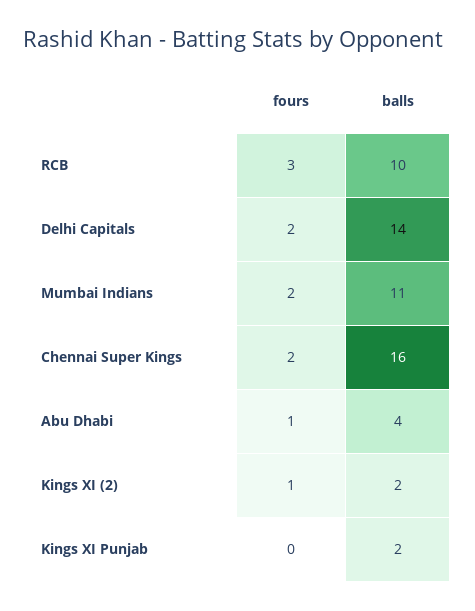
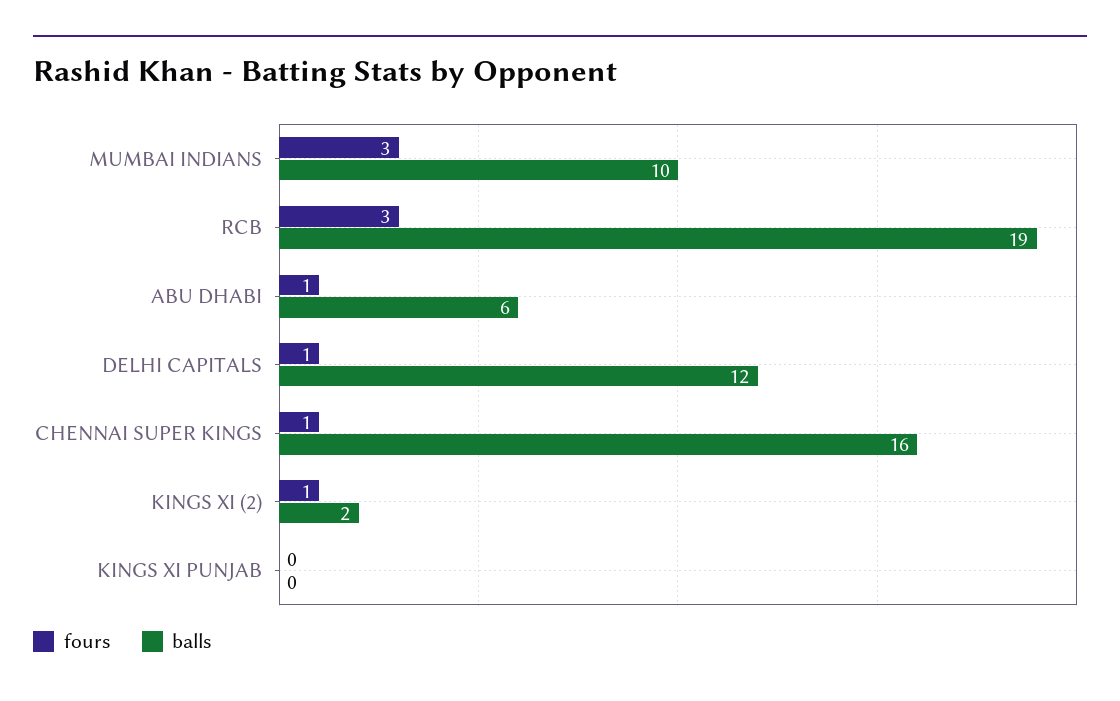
  {
    "fours": {
      "RCB": 3,
-     "Delhi Capitals": 2,
+     "Delhi Capitals": 1,
-     "Mumbai Indians": 2,
+     "Mumbai Indians": 3,
-     "Chennai Super Kings": 2,
+     "Chennai Super Kings": 1,
      "Abu Dhabi": 1,
      "Kings XI (2)": 1,
      "Kings XI Punjab": 0
    },
    "balls": {
-     "RCB": 10,
+     "RCB": 19,
-     "Delhi Capitals": 14,
+     "Delhi Capitals": 12,
-     "Mumbai Indians": 11,
+     "Mumbai Indians": 10,
      "Chennai Super Kings": 16,
-     "Abu Dhabi": 4,
+     "Abu Dhabi": 6,
      "Kings XI (2)": 2,
-     "Kings XI Punjab": 2
+     "Kings XI Punjab": 0
    }
  }

